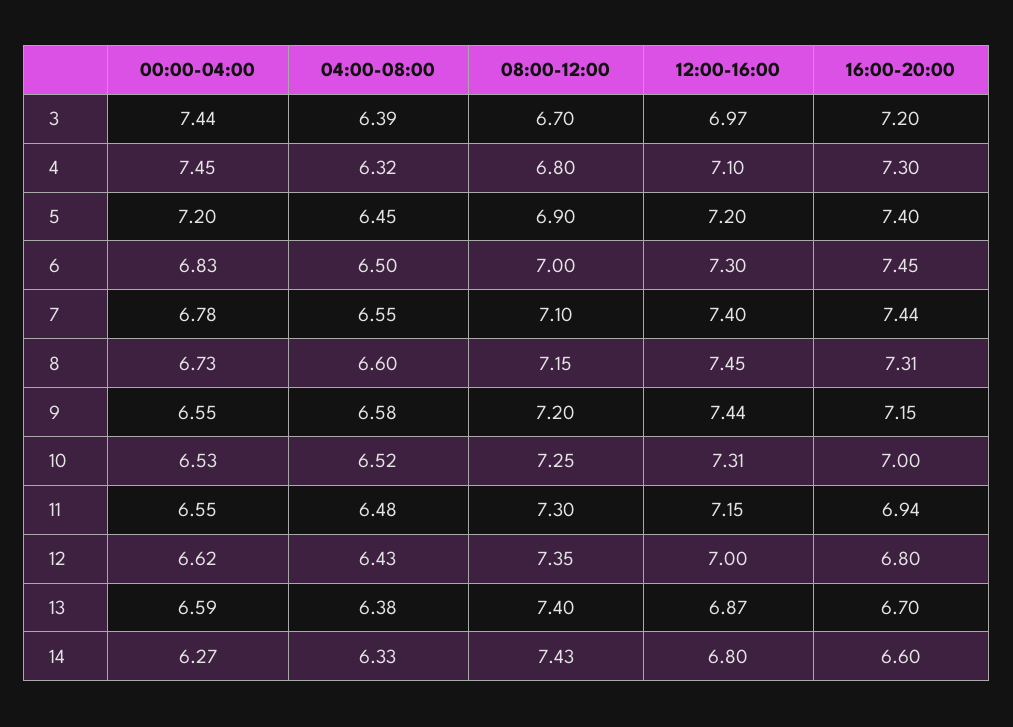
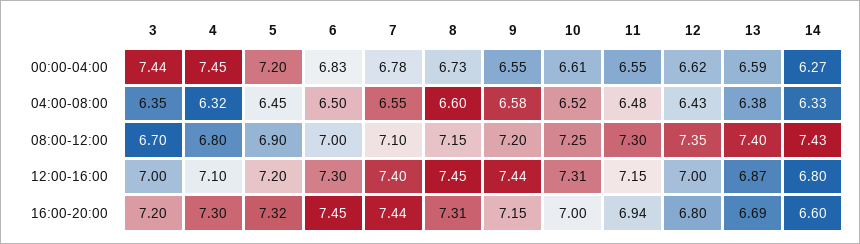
  {
    "00:00-04:00": {
      "3": 7.44,
      "4": 7.45,
      "5": 7.2,
      "6": 6.83,
      "7": 6.78,
      "8": 6.73,
      "9": 6.55,
-     "10": 6.53,
+     "10": 6.61,
      "11": 6.55,
      "12": 6.62,
      "13": 6.59,
      "14": 6.27
    },
    "04:00-08:00": {
-     "3": 6.39,
+     "3": 6.35,
      "4": 6.32,
      "5": 6.45,
      "6": 6.5,
      "7": 6.55,
      "8": 6.6,
      "9": 6.58,
      "10": 6.52,
      "11": 6.48,
      "12": 6.43,
      "13": 6.38,
      "14": 6.33
    },
    "08:00-12:00": {
      "3": 6.7,
      "4": 6.8,
      "5": 6.9,
      "6": 7,
      "7": 7.1,
      "8": 7.15,
      "9": 7.2,
      "10": 7.25,
      "11": 7.3,
      "12": 7.35,
      "13": 7.4,
      "14": 7.43
    },
    "12:00-16:00": {
-     "3": 6.97,
+     "3": 7,
      "4": 7.1,
      "5": 7.2,
      "6": 7.3,
      "7": 7.4,
      "8": 7.45,
      "9": 7.44,
      "10": 7.31,
      "11": 7.15,
      "12": 7,
      "13": 6.87,
      "14": 6.8
    },
    "16:00-20:00": {
      "3": 7.2,
      "4": 7.3,
-     "5": 7.4,
+     "5": 7.32,
      "6": 7.45,
      "7": 7.44,
      "8": 7.31,
      "9": 7.15,
      "10": 7,
      "11": 6.94,
      "12": 6.8,
-     "13": 6.7,
+     "13": 6.69,
      "14": 6.6
    }
  }

